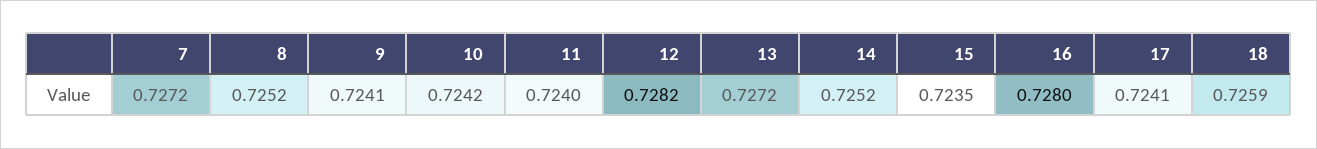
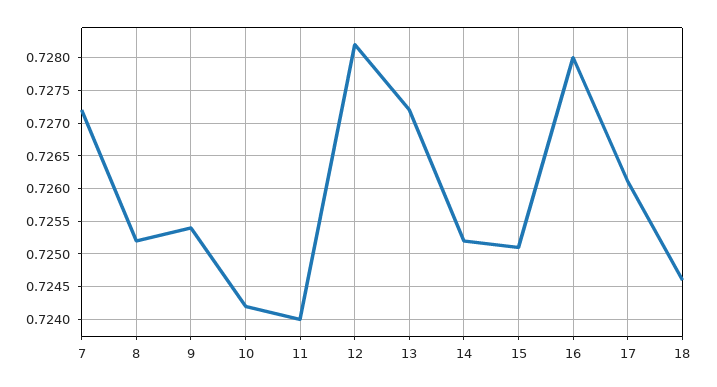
  {
    "7": 0.7272,
    "8": 0.7252,
-   "9": 0.7241,
+   "9": 0.7254,
    "10": 0.7242,
    "11": 0.724,
    "12": 0.7282,
    "13": 0.7272,
    "14": 0.7252,
-   "15": 0.7235,
+   "15": 0.7251,
    "16": 0.728,
-   "17": 0.7241,
+   "17": 0.7261,
-   "18": 0.7259
+   "18": 0.7246
  }

